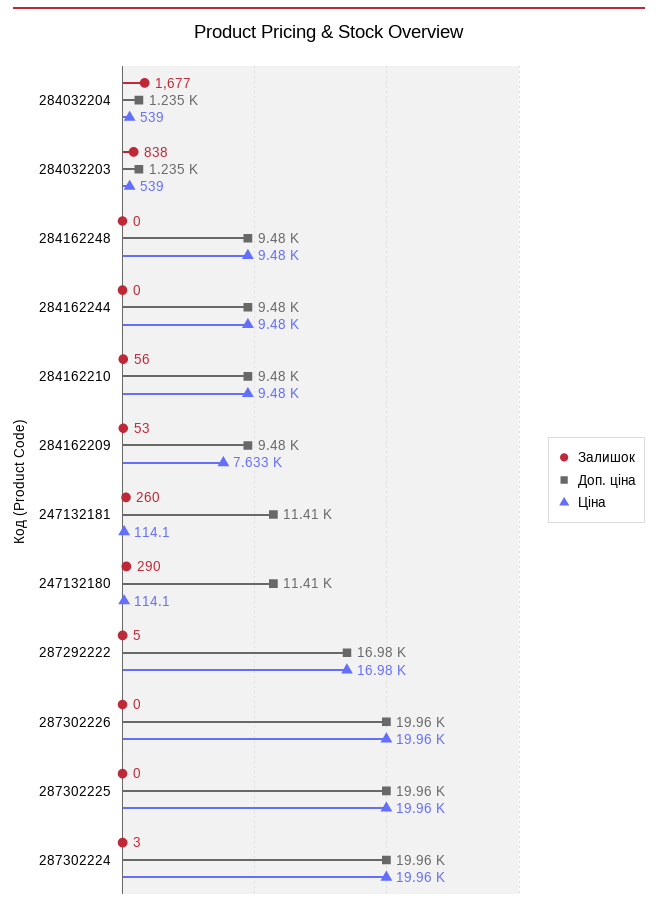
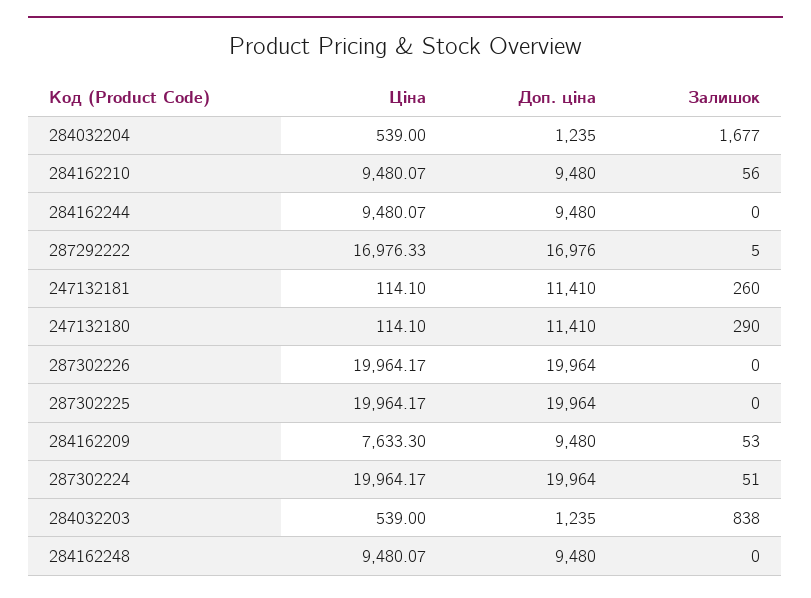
  {
    "Залишок": {
      "284032204": 1677,
      "284032203": 838,
      "284162248": 0,
      "284162244": 0,
      "284162210": 56,
      "284162209": 53,
      "247132181": 260,
      "247132180": 290,
      "287292222": 5,
      "287302226": 0,
      "287302225": 0,
-     "287302224": 3
+     "287302224": 51
    },
    "Доп. ціна": {
      "284032204": 1235,
      "284032203": 1235,
      "284162248": 9480,
      "284162244": 9480,
      "284162210": 9480,
      "284162209": 9480,
      "247132181": 11410,
      "247132180": 11410,
      "287292222": 16976,
      "287302226": 19964,
      "287302225": 19964,
      "287302224": 19964
    },
    "Ціна": {
      "284032204": 539,
      "284032203": 539,
      "284162248": 9480.07,
      "284162244": 9480.07,
      "284162210": 9480.07,
      "284162209": 7633.3,
      "247132181": 114.1,
      "247132180": 114.1,
      "287292222": 16976.33,
      "287302226": 19964.17,
      "287302225": 19964.17,
      "287302224": 19964.17
    }
  }

